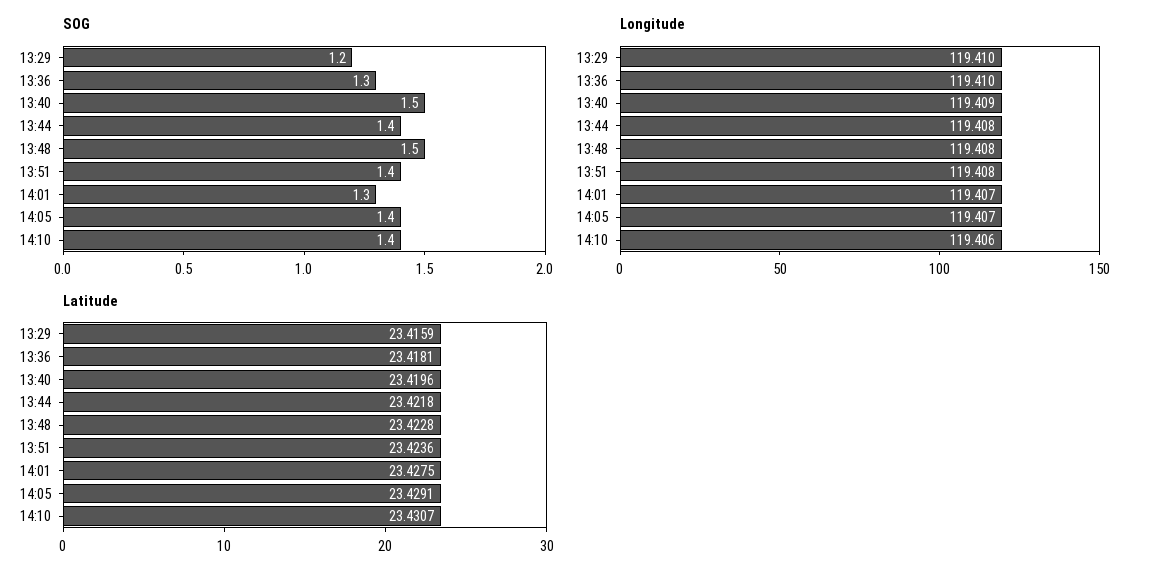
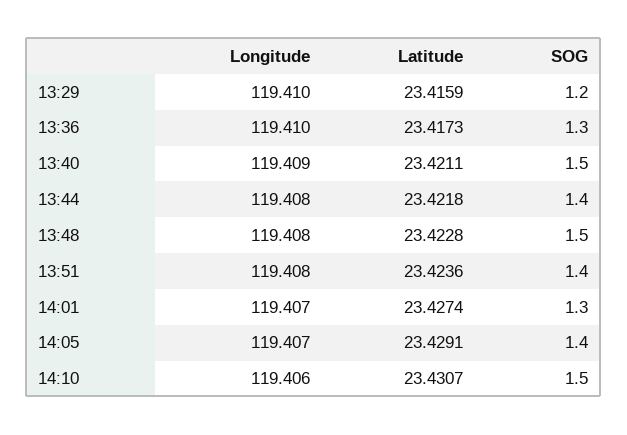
  {
    "SOG": {
      "13:29": 1.2,
      "13:36": 1.3,
      "13:40": 1.5,
      "13:44": 1.4,
      "13:48": 1.5,
      "13:51": 1.4,
      "14:01": 1.3,
      "14:05": 1.4,
-     "14:10": 1.4
+     "14:10": 1.5
    },
    "Longitude": {
      "13:29": 119.41,
      "13:36": 119.41,
      "13:40": 119.409,
      "13:44": 119.408,
      "13:48": 119.408,
      "13:51": 119.408,
      "14:01": 119.407,
      "14:05": 119.407,
      "14:10": 119.406
    },
    "Latitude": {
      "13:29": 23.4159,
-     "13:36": 23.4181,
+     "13:36": 23.4173,
-     "13:40": 23.4196,
+     "13:40": 23.4211,
      "13:44": 23.4218,
      "13:48": 23.4228,
      "13:51": 23.4236,
-     "14:01": 23.4275,
+     "14:01": 23.4274,
      "14:05": 23.4291,
      "14:10": 23.4307
    }
  }

